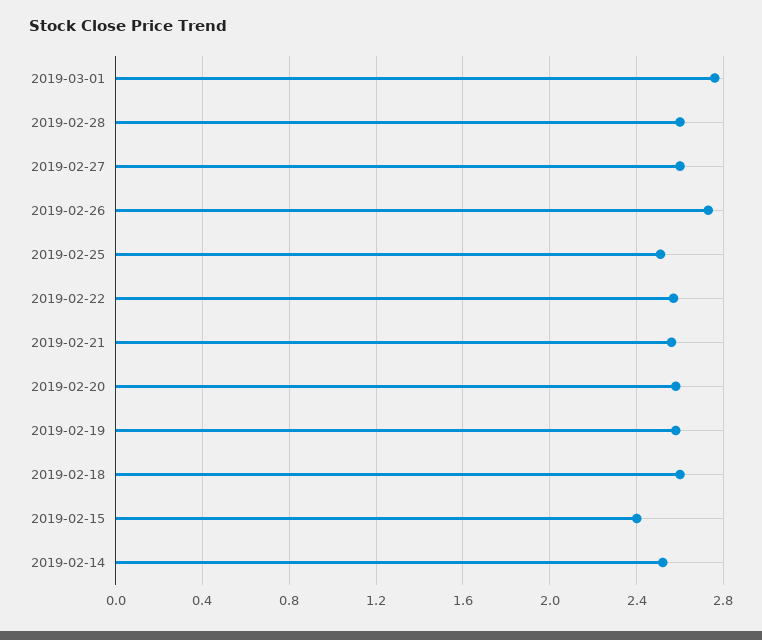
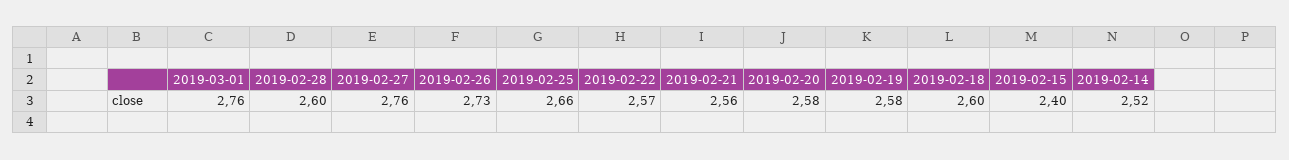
  {
    "2019-03-01": 2.76,
    "2019-02-28": 2.6,
-   "2019-02-27": 2.6,
+   "2019-02-27": 2.76,
    "2019-02-26": 2.73,
-   "2019-02-25": 2.5,
+   "2019-02-25": 2.66,
    "2019-02-22": 2.57,
    "2019-02-21": 2.56,
    "2019-02-20": 2.58,
    "2019-02-19": 2.58,
    "2019-02-18": 2.6,
    "2019-02-15": 2.4,
    "2019-02-14": 2.52
  }

